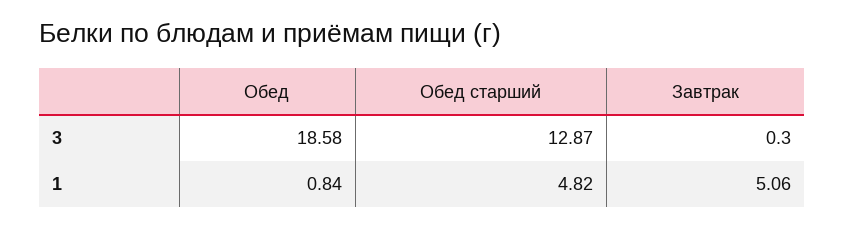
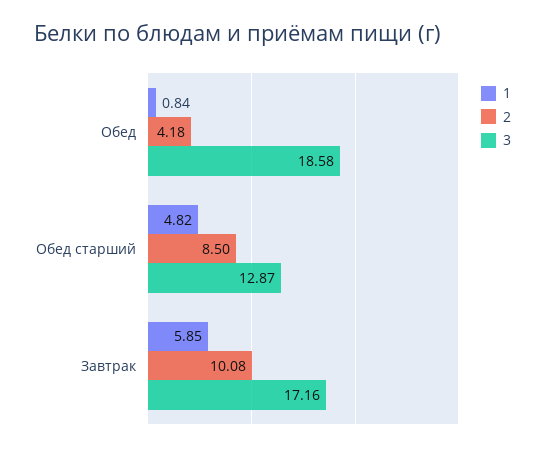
  {
    "3": {
      "Обед": 18.58,
      "Обед старший": 12.87,
-     "Завтрак": 0.3
+     "Завтрак": 17.16
    },
    "1": {
      "Обед": 0.84,
      "Обед старший": 4.82,
-     "Завтрак": 5.06
+     "Завтрак": 5.85
-   }
+   },
+   "2": {
+     "Обед": 4.18,
+     "Обед старший": 8.5,
+     "Завтрак": 10.08
+   }
  }

